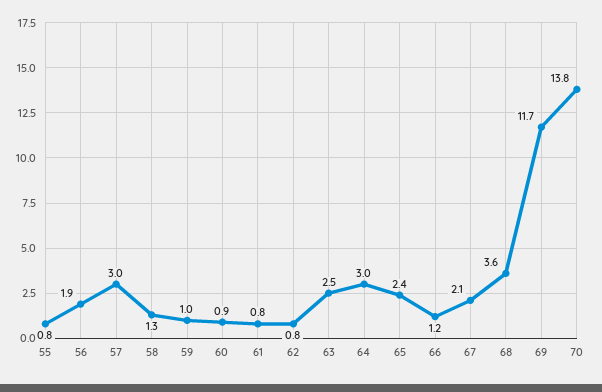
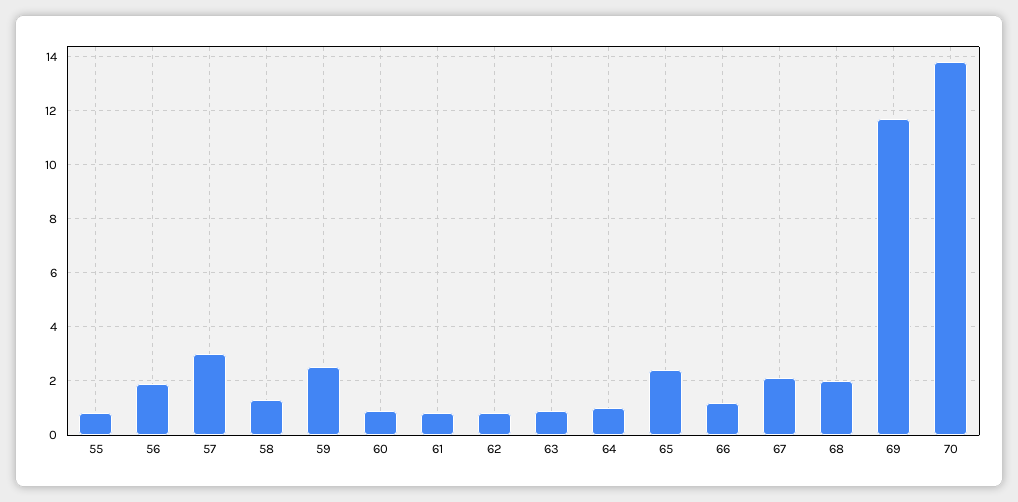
  {
    "55": 0.8,
    "56": 1.9,
    "57": 3,
    "58": 1.3,
-   "59": 1,
+   "59": 2.5,
    "60": 0.9,
    "61": 0.8,
    "62": 0.8,
-   "63": 2.5,
+   "63": 1,
-   "64": 3,
+   "64": 1,
    "65": 2.4,
    "66": 1.2,
    "67": 2.1,
-   "68": 3.6,
+   "68": 2,
    "69": 11.7,
    "70": 13.8
  }

